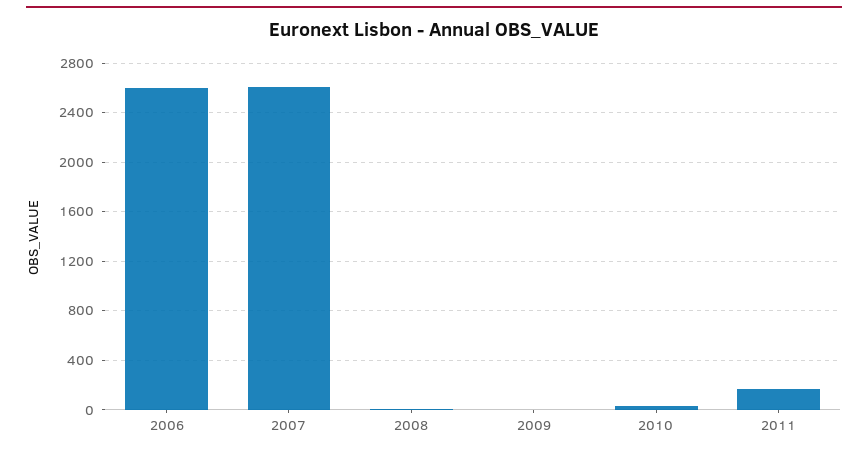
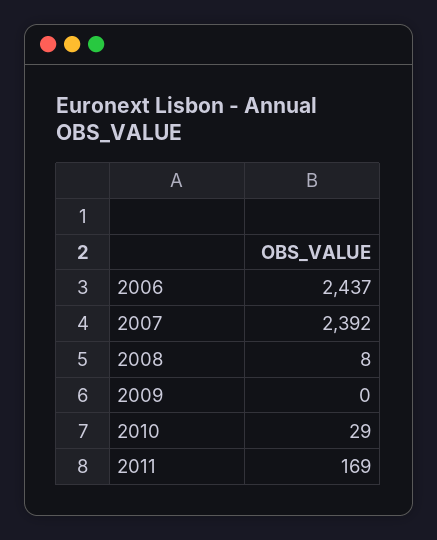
  {
-   "2006": 2600,
+   "2006": 2437,
-   "2007": 2600,
+   "2007": 2392,
    "2008": 8,
    "2009": 0,
    "2010": 29,
    "2011": 169
  }

